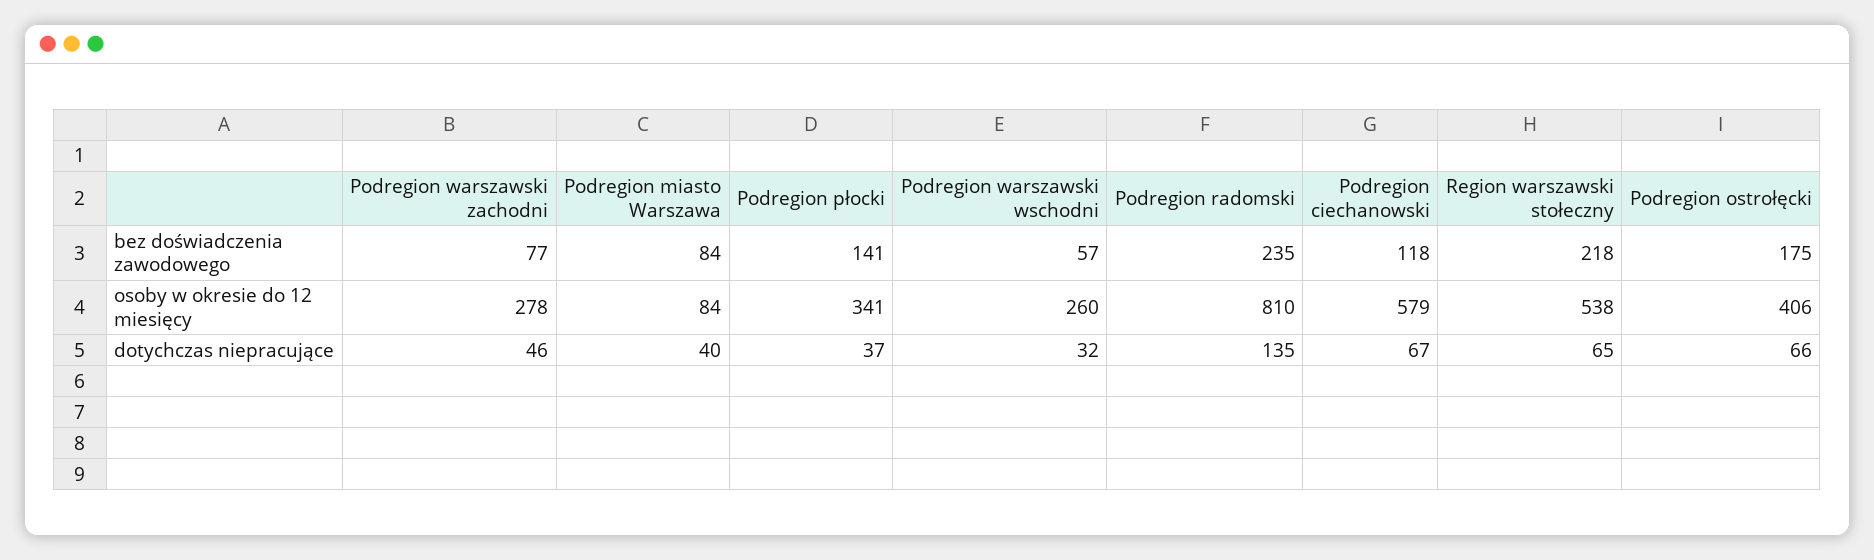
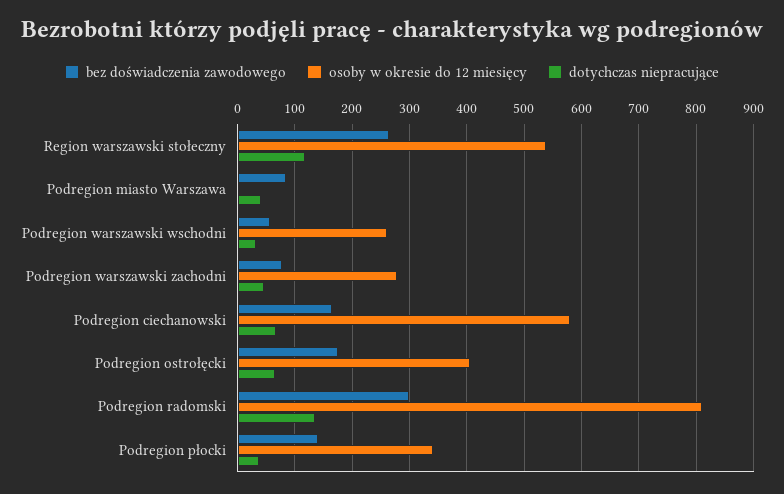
  {
    "bez doświadczenia zawodowego": {
      "Podregion warszawski zachodni": 77,
      "Podregion miasto Warszawa": 84,
      "Podregion płocki": 141,
      "Podregion warszawski wschodni": 57,
-     "Podregion radomski": 235,
+     "Podregion radomski": 300,
-     "Podregion ciechanowski": 118,
+     "Podregion ciechanowski": 160,
-     "Region warszawski stołeczny": 218,
+     "Region warszawski stołeczny": 260,
      "Podregion ostrołęcki": 175
    },
    "osoby w okresie do 12 miesięcy": {
      "Podregion warszawski zachodni": 278,
-     "Podregion miasto Warszawa": 84,
+     "Podregion miasto Warszawa": 0,
      "Podregion płocki": 341,
      "Podregion warszawski wschodni": 260,
      "Podregion radomski": 810,
      "Podregion ciechanowski": 579,
      "Region warszawski stołeczny": 538,
      "Podregion ostrołęcki": 406
    },
    "dotychczas niepracujące": {
      "Podregion warszawski zachodni": 46,
      "Podregion miasto Warszawa": 40,
      "Podregion płocki": 37,
      "Podregion warszawski wschodni": 32,
      "Podregion radomski": 135,
      "Podregion ciechanowski": 67,
-     "Region warszawski stołeczny": 65,
+     "Region warszawski stołeczny": 120,
      "Podregion ostrołęcki": 66
    }
  }

